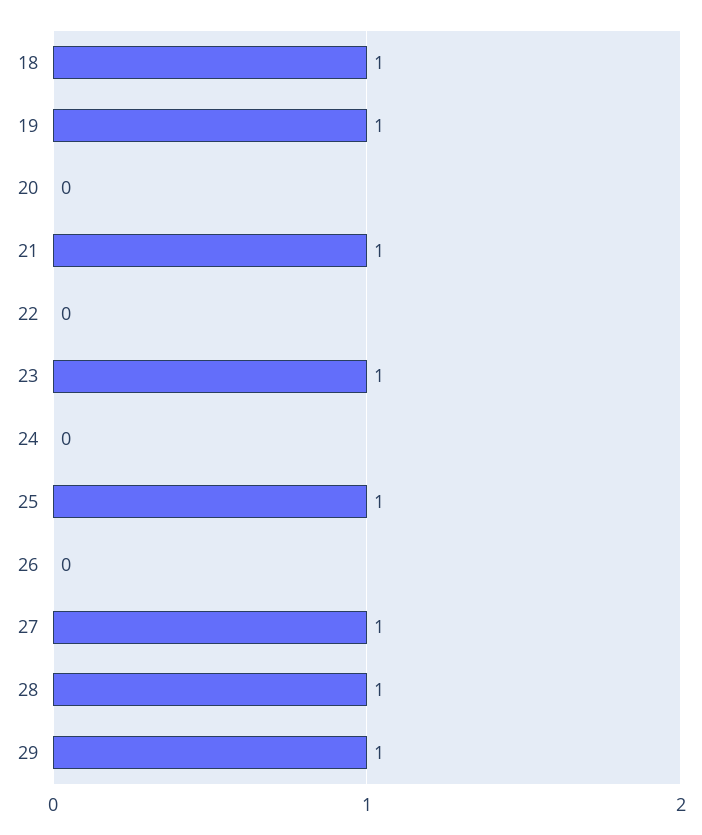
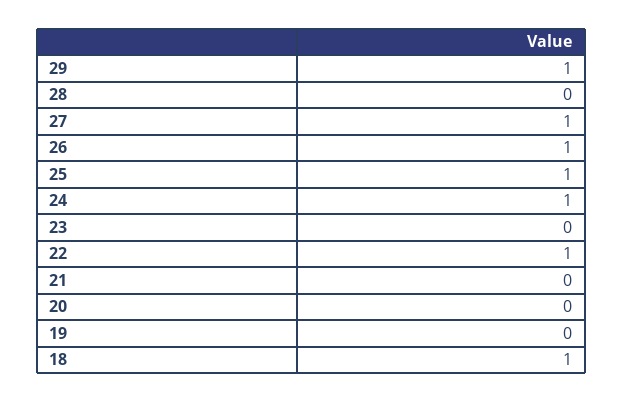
  {
    "18": 1,
-   "19": 1,
+   "19": 0,
    "20": 0,
-   "21": 1,
+   "21": 0,
-   "22": 0,
+   "22": 1,
-   "23": 1,
+   "23": 0,
-   "24": 0,
+   "24": 1,
    "25": 1,
-   "26": 0,
+   "26": 1,
    "27": 1,
-   "28": 1,
+   "28": 0,
    "29": 1
  }

